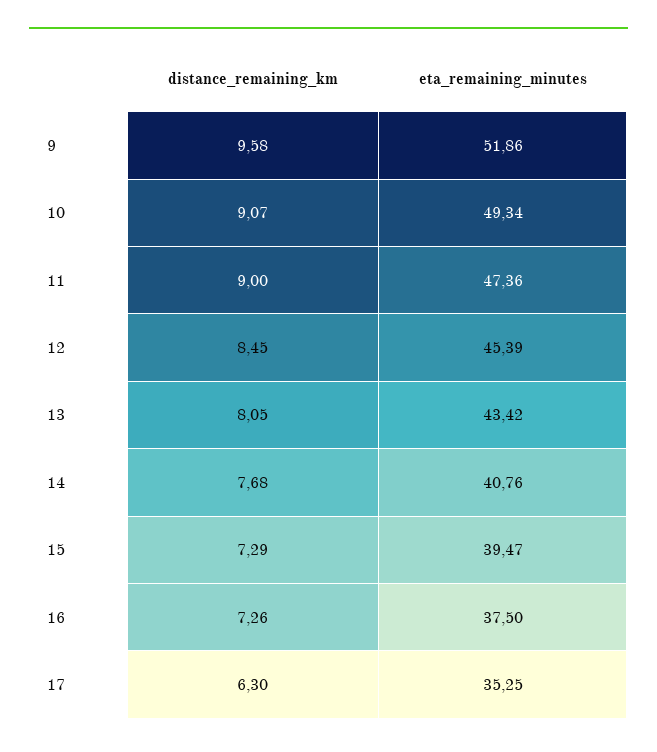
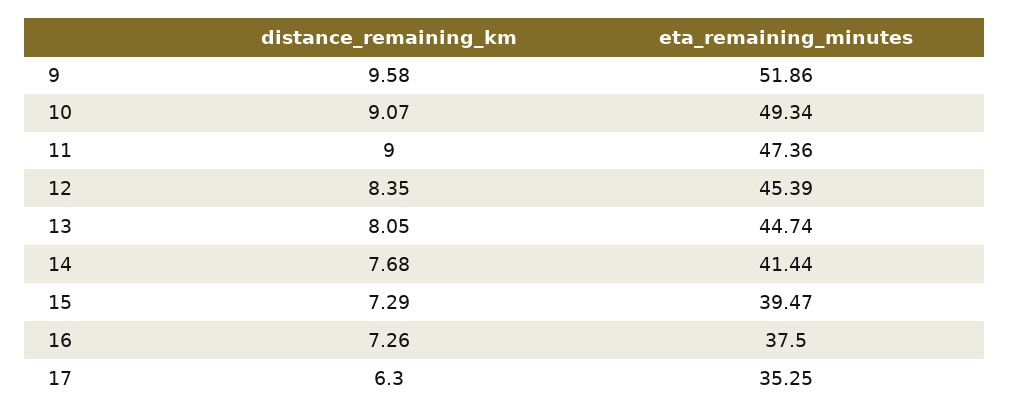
  {
    "distance_remaining_km": {
      "9": 9.58,
      "10": 9.07,
      "11": 9,
-     "12": 8.45,
+     "12": 8.35,
      "13": 8.05,
      "14": 7.68,
      "15": 7.29,
      "16": 7.26,
      "17": 6.3
    },
    "eta_remaining_minutes": {
      "9": 51.86,
      "10": 49.34,
      "11": 47.36,
      "12": 45.39,
-     "13": 43.42,
+     "13": 44.74,
-     "14": 40.76,
+     "14": 41.44,
      "15": 39.47,
      "16": 37.5,
      "17": 35.25
    }
  }

